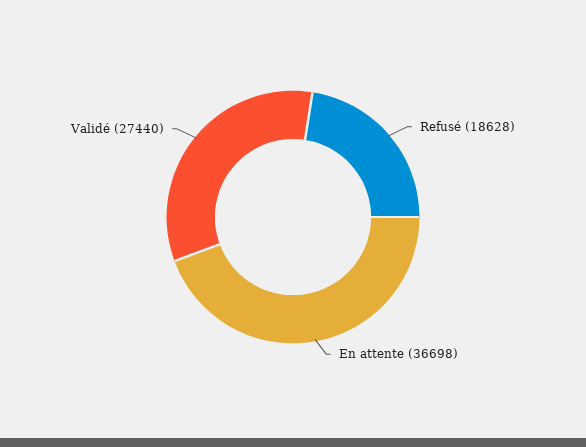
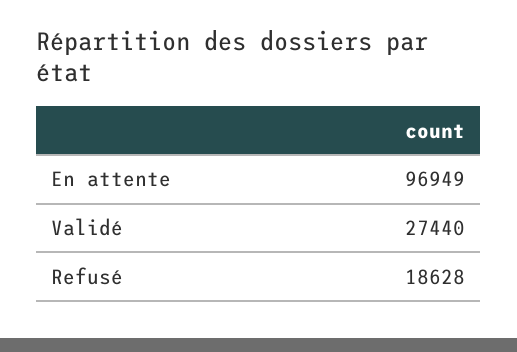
  {
    "Refusé": 18628,
-   "En attente": 36698,
+   "En attente": 96949,
    "Validé": 27440
  }

